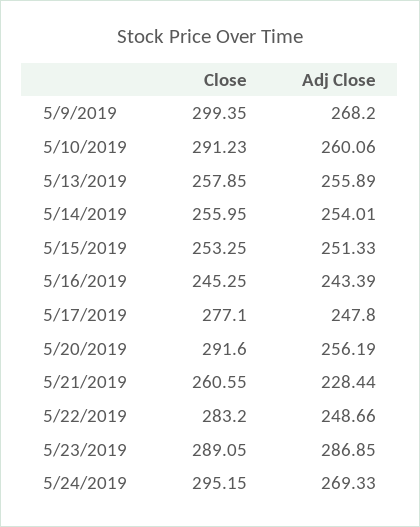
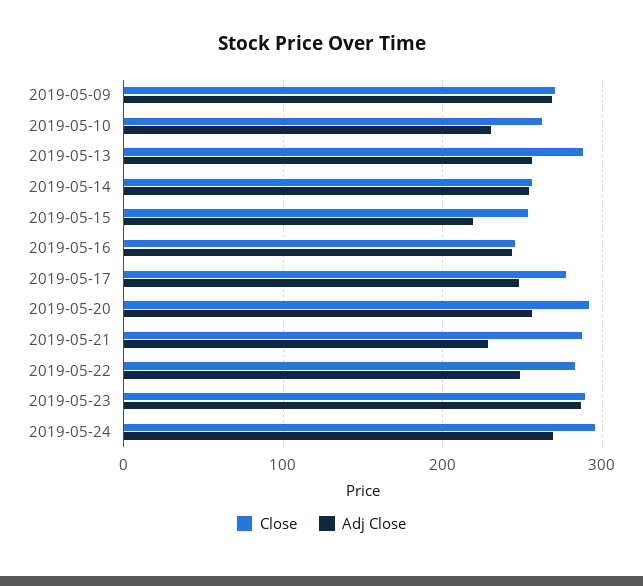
  {
    "Close": {
-     "5/9/2019": 299.35,
+     "5/9/2019": 270,
-     "5/10/2019": 291.23,
+     "5/10/2019": 260,
-     "5/13/2019": 257.85,
+     "5/13/2019": 290,
      "5/14/2019": 255.95,
      "5/15/2019": 253.25,
      "5/16/2019": 245.25,
      "5/17/2019": 277.1,
      "5/20/2019": 291.6,
-     "5/21/2019": 260.55,
+     "5/21/2019": 290,
      "5/22/2019": 283.2,
      "5/23/2019": 289.05,
      "5/24/2019": 295.15
    },
    "Adj Close": {
      "5/9/2019": 268.2,
-     "5/10/2019": 260.06,
+     "5/10/2019": 230,
      "5/13/2019": 255.89,
      "5/14/2019": 254.01,
-     "5/15/2019": 251.33,
+     "5/15/2019": 220,
      "5/16/2019": 243.39,
      "5/17/2019": 247.8,
      "5/20/2019": 256.19,
      "5/21/2019": 228.44,
      "5/22/2019": 248.66,
      "5/23/2019": 286.85,
      "5/24/2019": 269.33
    }
  }

